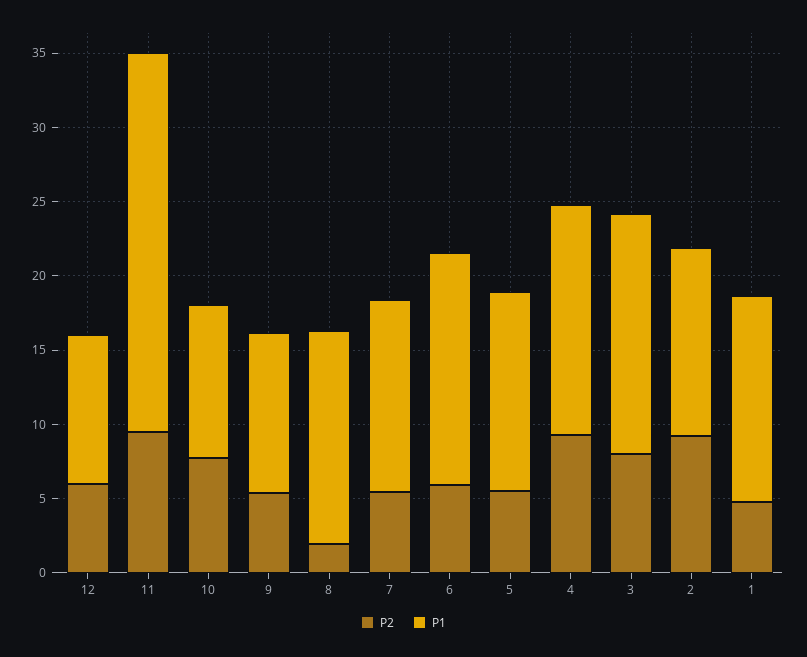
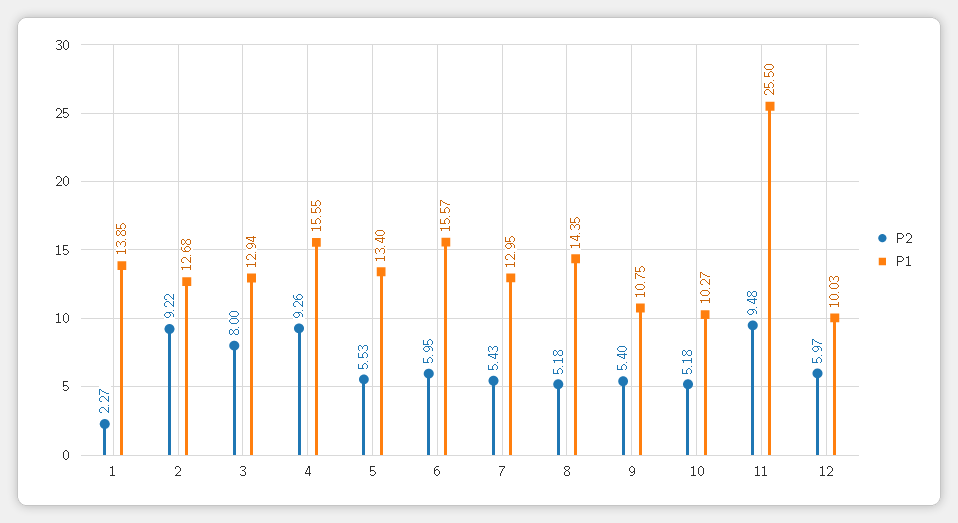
  {
    "P2": {
      "12": 5.97,
      "11": 9.48,
-     "10": 8,
+     "10": 5.18,
      "9": 5.4,
-     "8": 2,
+     "8": 5.18,
      "7": 5.43,
      "6": 5.95,
      "5": 5.53,
      "4": 9.26,
      "3": 8,
      "2": 9.22,
-     "1": 5
+     "1": 2.27
    },
    "P1": {
      "12": 10.03,
      "11": 25.5,
      "10": 10.27,
      "9": 10.75,
      "8": 14.35,
      "7": 12.95,
      "6": 15.57,
      "5": 13.4,
      "4": 15.55,
-     "3": 16,
+     "3": 12.94,
      "2": 12.68,
      "1": 13.85
    }
  }

